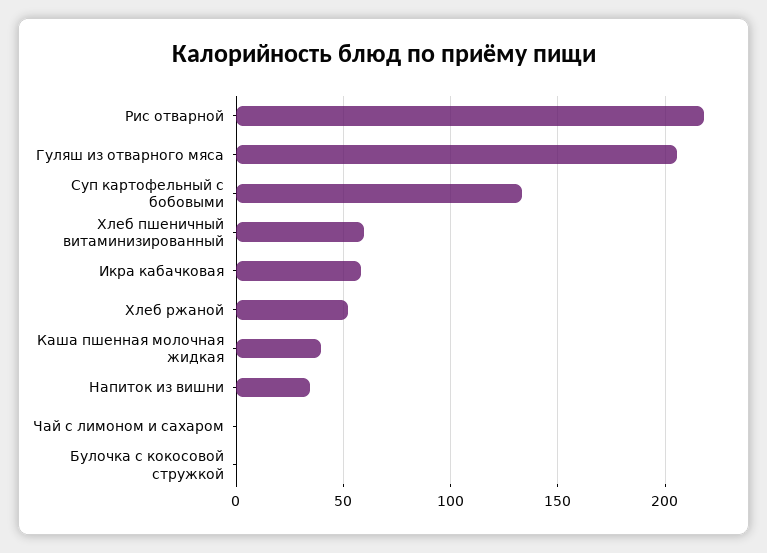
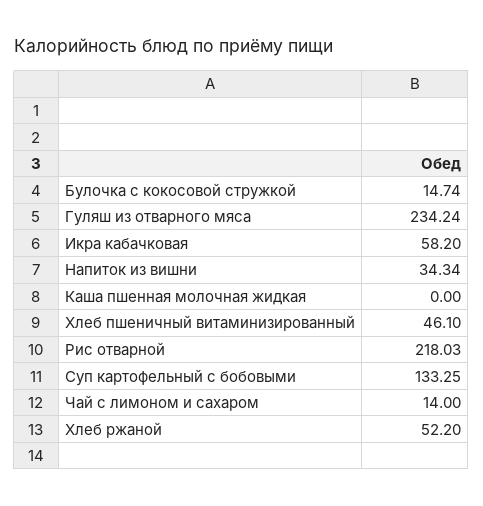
  {
    "Рис отварной": 218.03,
-   "Гуляш из отварного мяса": 205,
+   "Гуляш из отварного мяса": 234.24,
    "Суп картофельный с бобовыми": 133.25,
-   "Хлеб пшеничный витаминизированный": 60,
+   "Хлеб пшеничный витаминизированный": 46.1,
    "Икра кабачковая": 58.2,
    "Хлеб ржаной": 52.2,
-   "Каша пшенная молочная жидкая": 40,
+   "Каша пшенная молочная жидкая": 0,
    "Напиток из вишни": 34.34,
-   "Чай с лимоном и сахаром": 0,
+   "Чай с лимоном и сахаром": 14,
-   "Булочка с кокосовой стружкой": 0
+   "Булочка с кокосовой стружкой": 14.74
  }

